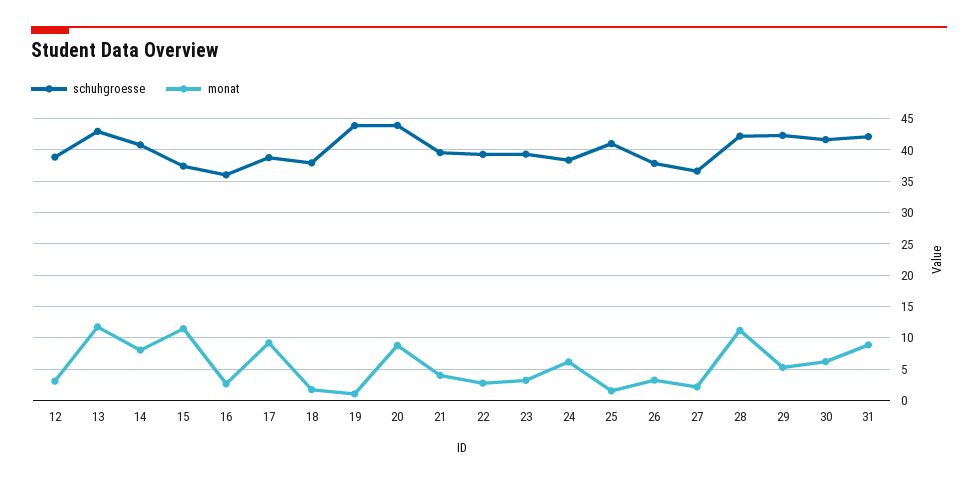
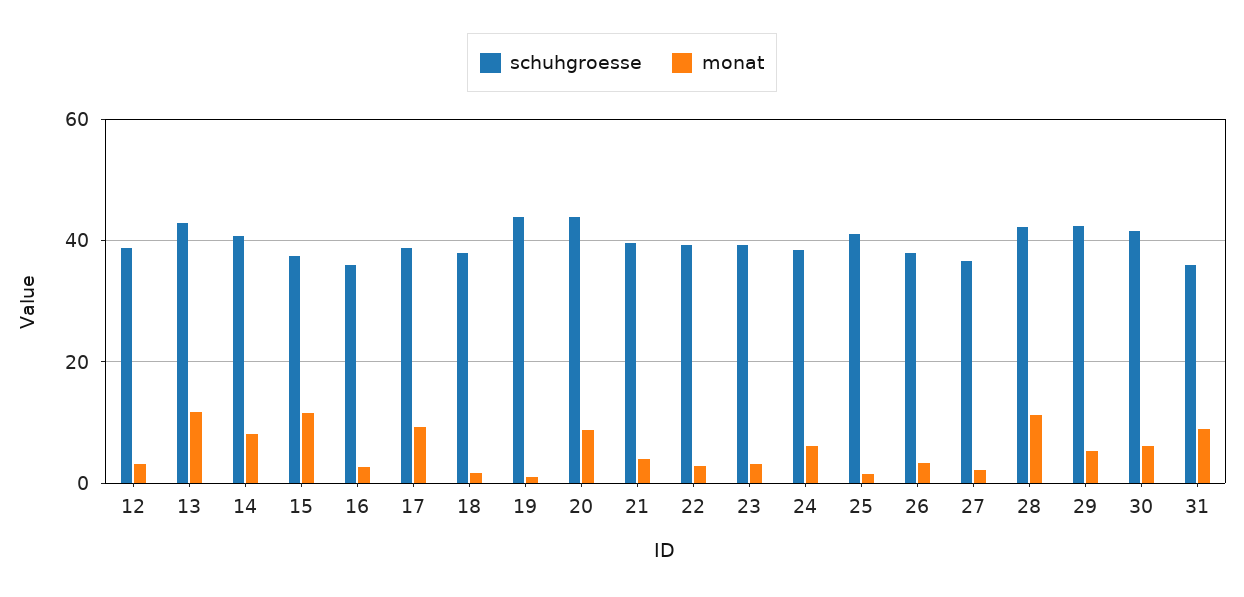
  {
    "schuhgroesse": {
      "12": 39,
      "13": 43,
      "14": 41,
      "15": 37,
      "16": 36,
      "17": 39,
      "18": 38,
      "19": 44,
      "20": 44,
      "21": 40,
      "22": 39,
      "23": 39,
      "24": 38,
      "25": 41,
      "26": 38,
      "27": 37,
      "28": 42,
      "29": 42,
      "30": 42,
-     "31": 42
+     "31": 36
    },
    "monat": {
      "12": 3,
      "13": 12,
      "14": 8,
      "15": 11,
      "16": 3,
      "17": 9,
      "18": 2,
      "19": 1,
      "20": 9,
      "21": 4,
      "22": 3,
      "23": 3,
      "24": 6,
      "25": 2,
      "26": 3,
      "27": 2,
      "28": 11,
      "29": 5,
      "30": 6,
      "31": 9
    }
  }

